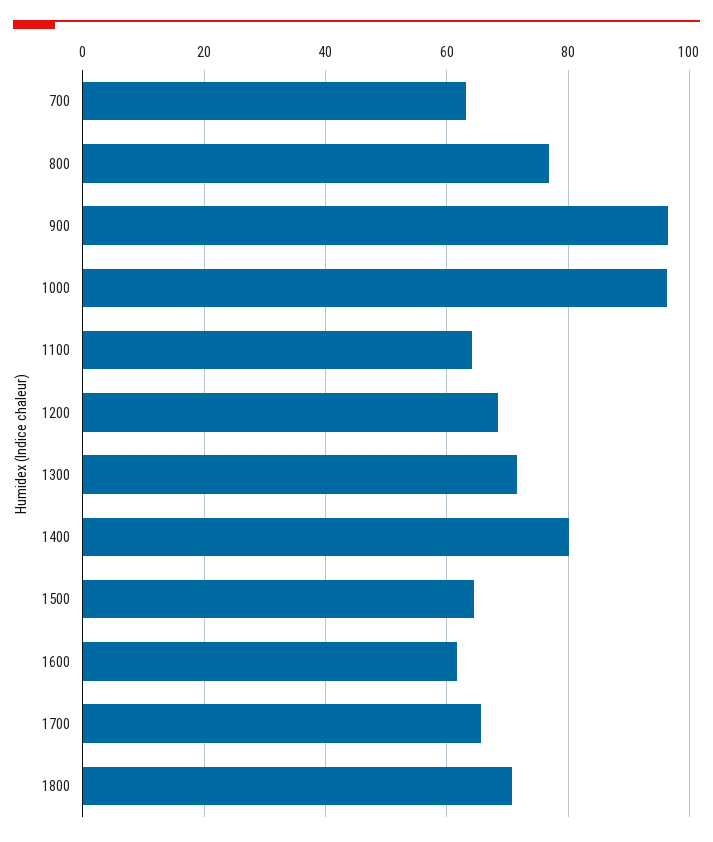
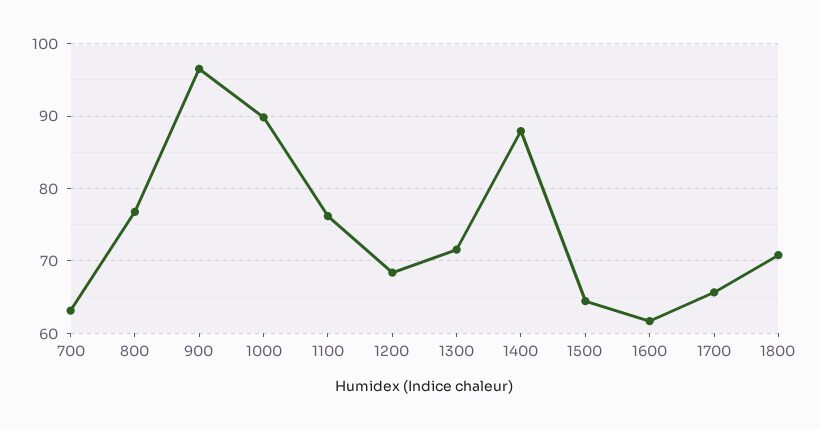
  {
    "700": 63,
    "800": 77,
    "900": 97,
-   "1000": 96,
+   "1000": 90,
-   "1100": 64,
+   "1100": 76,
    "1200": 68,
    "1300": 72,
-   "1400": 80,
+   "1400": 88,
    "1500": 64,
    "1600": 62,
    "1700": 66,
    "1800": 71
  }

